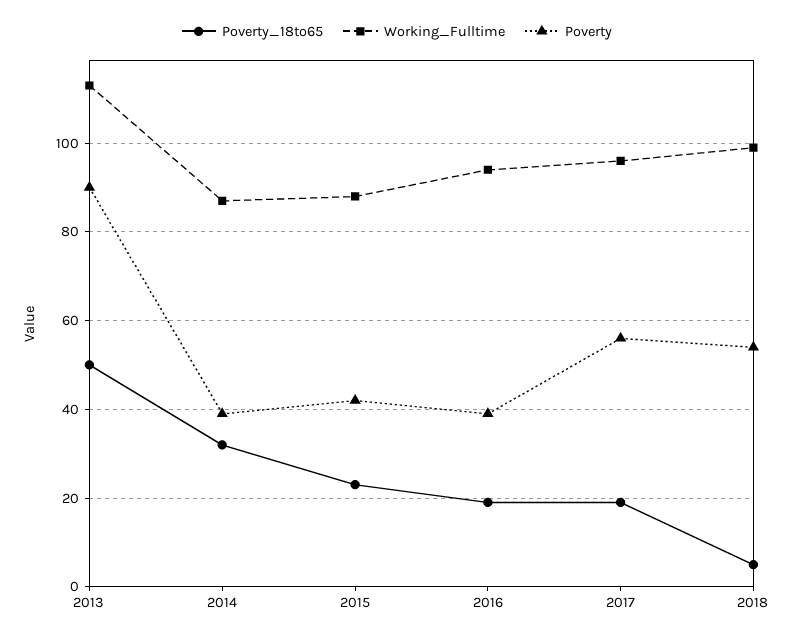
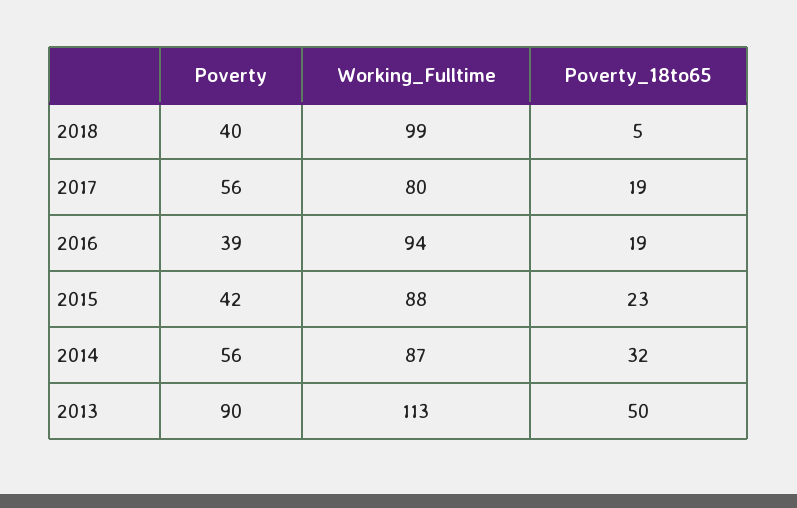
  {
    "Poverty_18to65": {
      "2013": 50,
      "2014": 32,
      "2015": 23,
      "2016": 19,
      "2017": 19,
      "2018": 5
    },
    "Working_Fulltime": {
      "2013": 113,
      "2014": 87,
      "2015": 88,
      "2016": 94,
-     "2017": 95,
+     "2017": 80,
      "2018": 99
    },
    "Poverty": {
      "2013": 90,
-     "2014": 40,
+     "2014": 56,
      "2015": 42,
      "2016": 39,
      "2017": 56,
-     "2018": 55
+     "2018": 40
    }
  }

